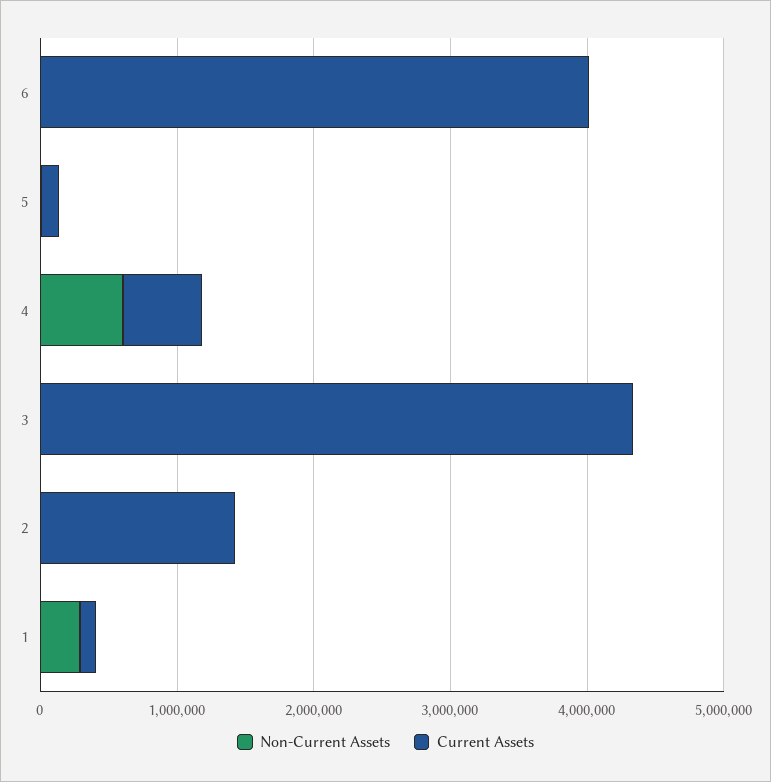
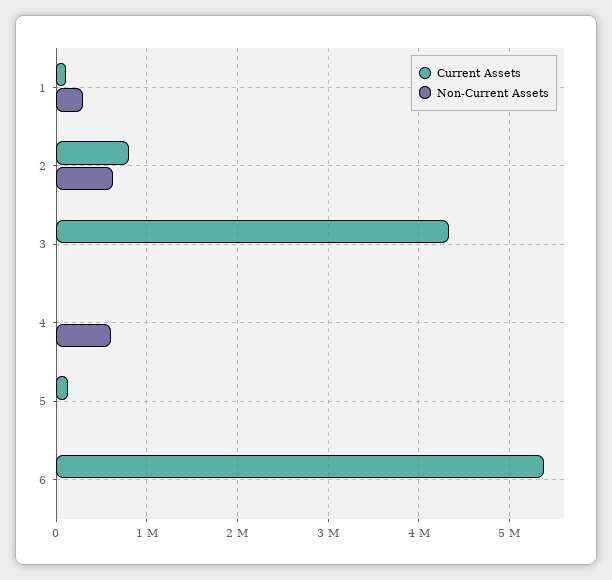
  {
    "Non-Current Assets": {
      "6": 0,
      "5": 0,
      "4": 600000,
      "3": 0,
-     "2": 0,
+     "2": 600000,
      "1": 300000
    },
    "Current Assets": {
-     "6": 4000000,
+     "6": 5400000,
      "5": 100000,
-     "4": 600000,
+     "4": 0,
      "3": 4300000,
-     "2": 1400000,
+     "2": 800000,
      "1": 100000
    }
  }

